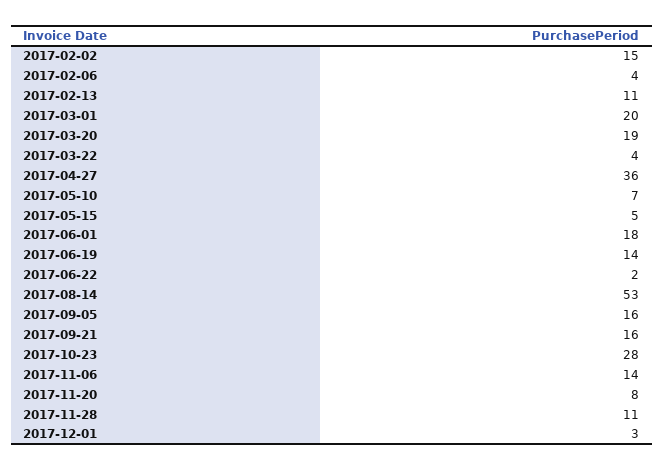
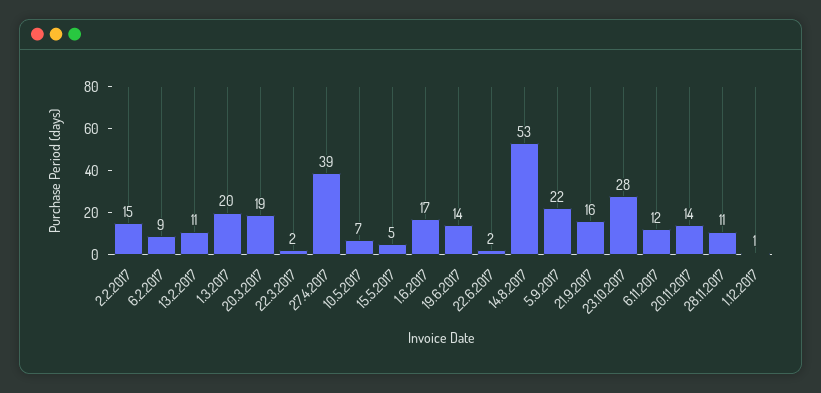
  {
    "2017-02-02": 15,
-   "2017-02-06": 4,
+   "2017-02-06": 9,
    "2017-02-13": 11,
    "2017-03-01": 20,
    "2017-03-20": 19,
-   "2017-03-22": 4,
+   "2017-03-22": 2,
-   "2017-04-27": 36,
+   "2017-04-27": 39,
    "2017-05-10": 7,
    "2017-05-15": 5,
-   "2017-06-01": 18,
+   "2017-06-01": 17,
    "2017-06-19": 14,
    "2017-06-22": 2,
    "2017-08-14": 53,
-   "2017-09-05": 16,
+   "2017-09-05": 22,
    "2017-09-21": 16,
    "2017-10-23": 28,
-   "2017-11-06": 14,
+   "2017-11-06": 12,
-   "2017-11-20": 8,
+   "2017-11-20": 14,
    "2017-11-28": 11,
-   "2017-12-01": 3
+   "2017-12-01": 1
  }

